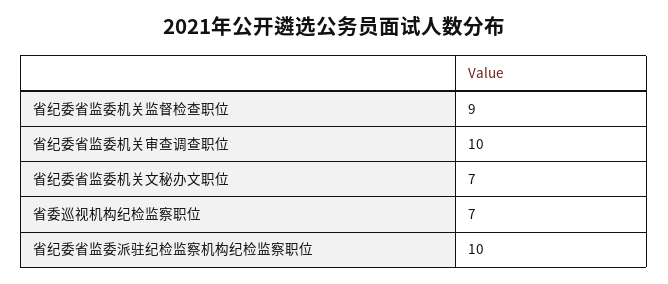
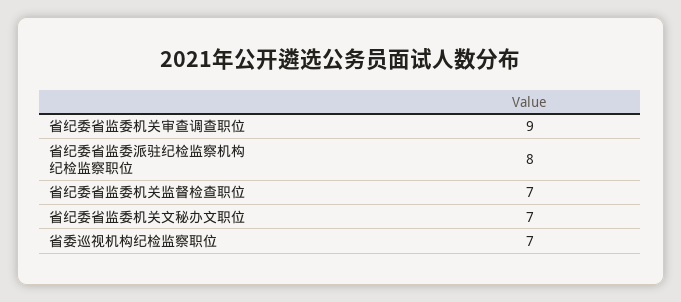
  {
-   "省纪委省监委机关监督检查职位": 9,
+   "省纪委省监委机关监督检查职位": 7,
-   "省纪委省监委机关审查调查职位": 10,
+   "省纪委省监委机关审查调查职位": 9,
    "省纪委省监委机关文秘办文职位": 7,
    "省委巡视机构纪检监察职位": 7,
-   "省纪委省监委派驻纪检监察机构纪检监察职位": 10
+   "省纪委省监委派驻纪检监察机构纪检监察职位": 8
  }

